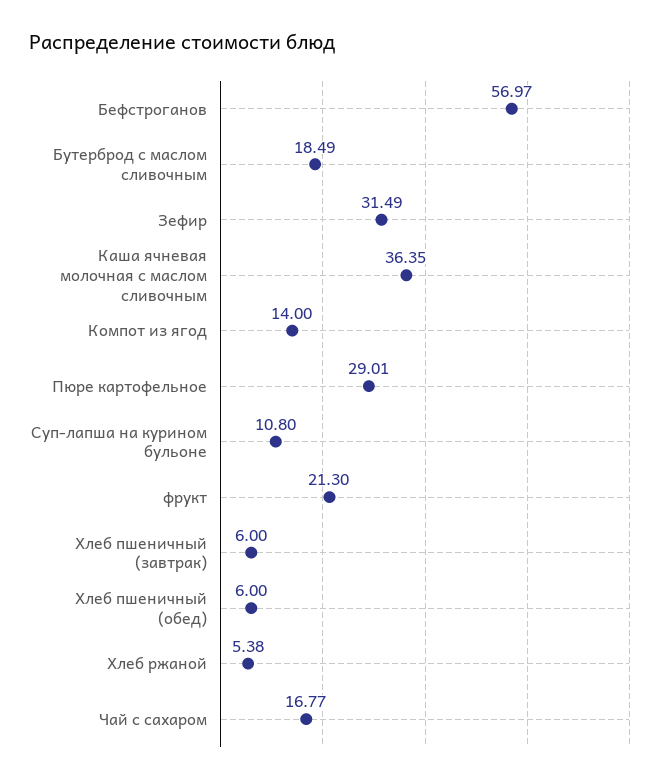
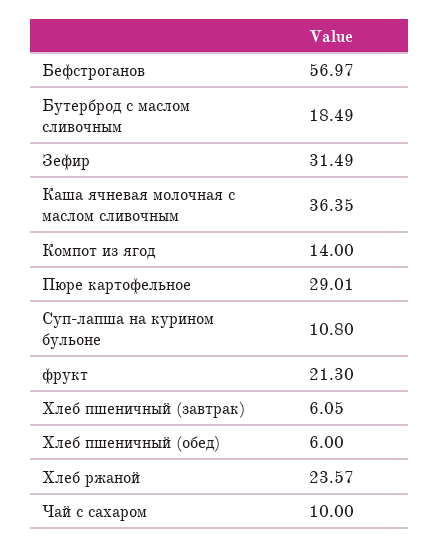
  {
    "Бефстроганов": 56.97,
    "Бутерброд с маслом сливочным": 18.49,
    "Зефир": 31.49,
    "Каша ячневая молочная с маслом сливочным": 36.35,
    "Компот из ягод": 14,
    "Пюре картофельное": 29.01,
    "Суп-лапша на курином бульоне": 10.8,
    "фрукт": 21.3,
-   "Хлеб пшеничный (завтрак)": 6,
+   "Хлеб пшеничный (завтрак)": 6.05,
    "Хлеб пшеничный (обед)": 6,
-   "Хлеб ржаной": 5.38,
+   "Хлеб ржаной": 23.57,
-   "Чай с сахаром": 16.77
+   "Чай с сахаром": 10
  }

